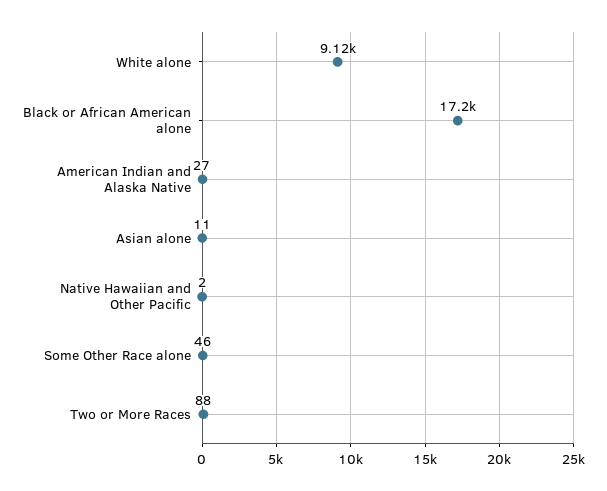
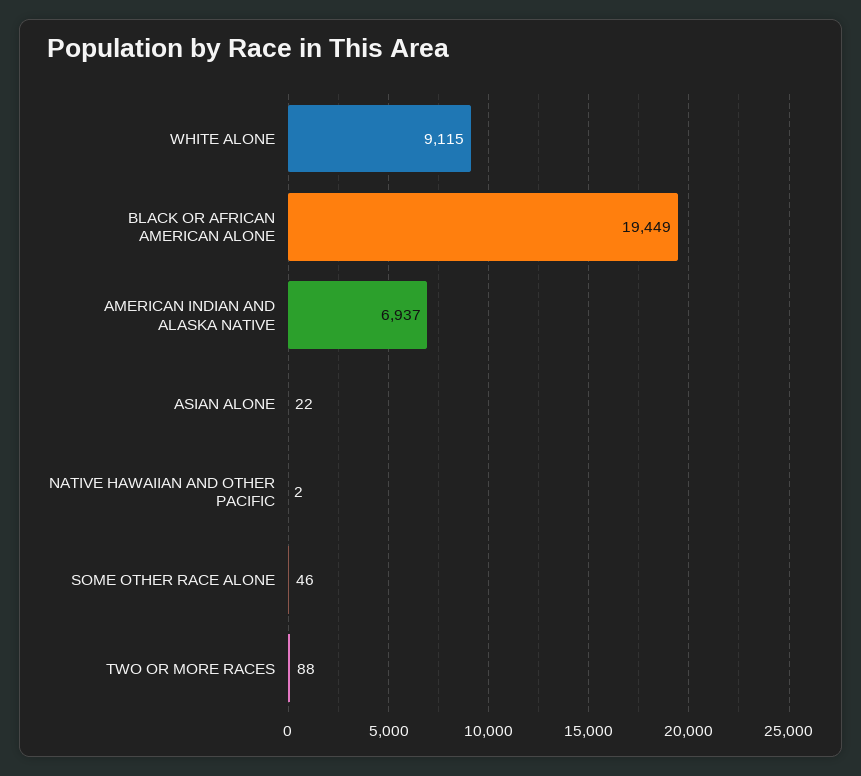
  {
    "White alone": 9115,
-   "Black or African American alone": 17200,
+   "Black or African American alone": 19449,
-   "American Indian and Alaska Native": 27,
+   "American Indian and Alaska Native": 6937,
-   "Asian alone": 11,
+   "Asian alone": 22,
    "Native Hawaiian and Other Pacific": 2,
    "Some Other Race alone": 46,
    "Two or More Races": 88
  }

